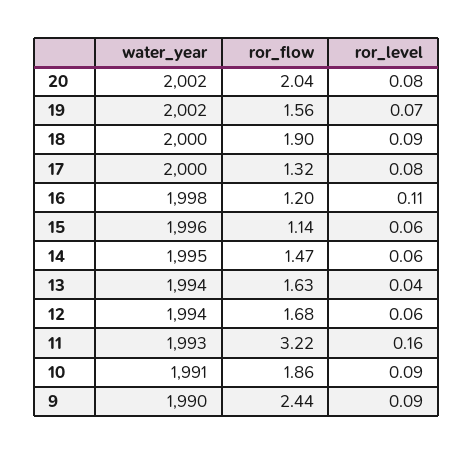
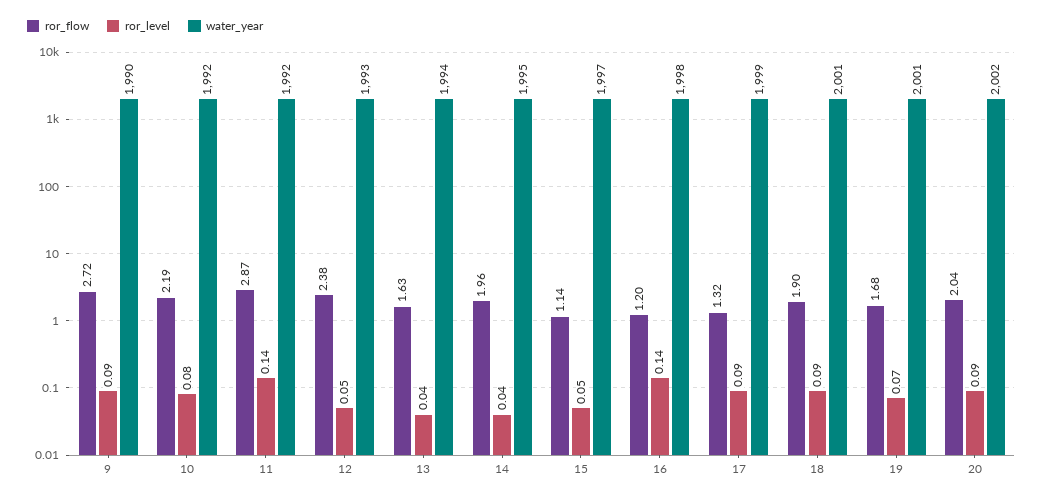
  {
    "water_year": {
      "20": 2002,
-     "19": 2002,
+     "19": 2001,
-     "18": 2000,
+     "18": 2001,
-     "17": 2000,
+     "17": 1999,
      "16": 1998,
-     "15": 1996,
+     "15": 1997,
      "14": 1995,
      "13": 1994,
-     "12": 1994,
+     "12": 1993,
-     "11": 1993,
+     "11": 1992,
-     "10": 1991,
+     "10": 1992,
      "9": 1990
    },
    "ror_flow": {
      "20": 2.04,
-     "19": 1.56,
+     "19": 1.68,
      "18": 1.9,
      "17": 1.32,
      "16": 1.2,
      "15": 1.14,
-     "14": 1.47,
+     "14": 1.96,
      "13": 1.63,
-     "12": 1.68,
+     "12": 2.38,
-     "11": 3.22,
+     "11": 2.87,
-     "10": 1.86,
+     "10": 2.19,
-     "9": 2.44
+     "9": 2.72
    },
    "ror_level": {
-     "20": 0.08,
+     "20": 0.09,
      "19": 0.07,
      "18": 0.09,
-     "17": 0.08,
+     "17": 0.09,
-     "16": 0.11,
+     "16": 0.14,
-     "15": 0.06,
+     "15": 0.05,
-     "14": 0.06,
+     "14": 0.04,
      "13": 0.04,
-     "12": 0.06,
+     "12": 0.05,
-     "11": 0.16,
+     "11": 0.14,
-     "10": 0.09,
+     "10": 0.08,
      "9": 0.09
    }
  }

